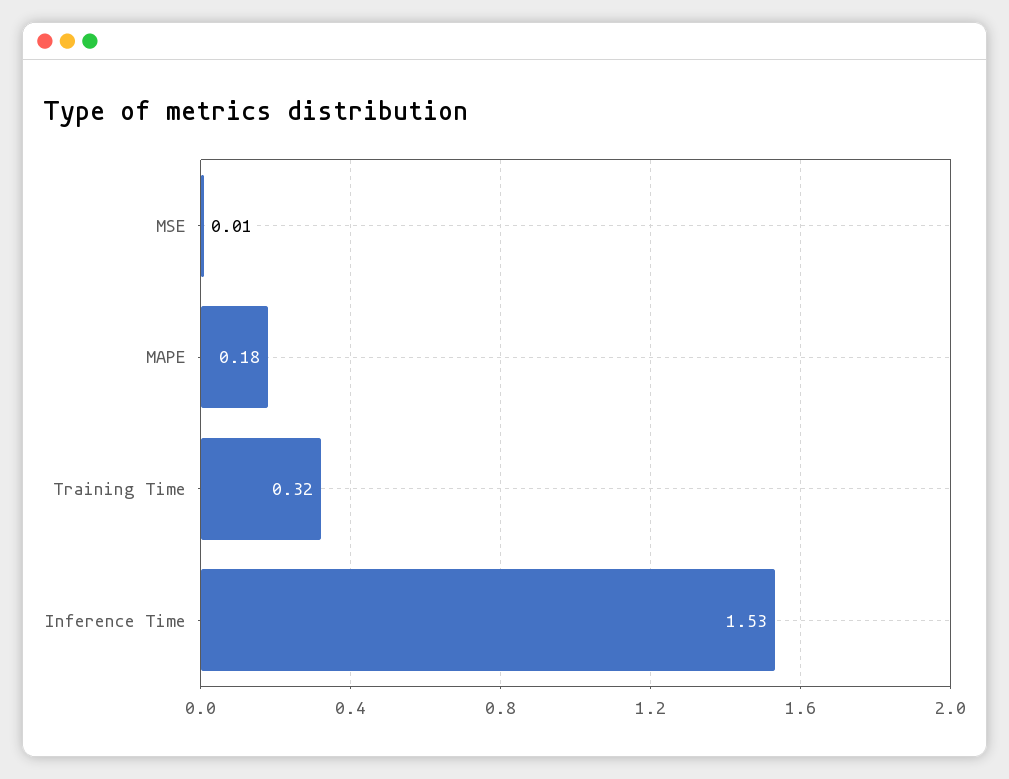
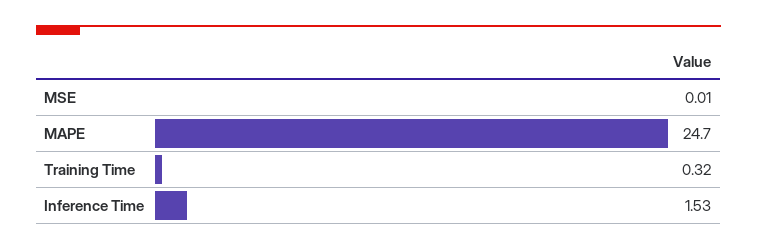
  {
    "MSE": 0.01,
-   "MAPE": 0.18,
+   "MAPE": 24.7,
    "Training Time": 0.32,
    "Inference Time": 1.53
  }

